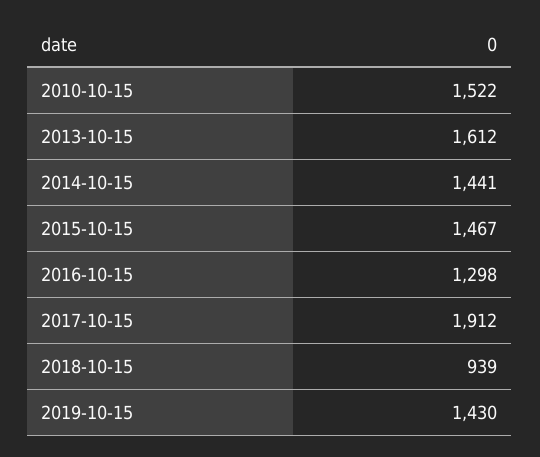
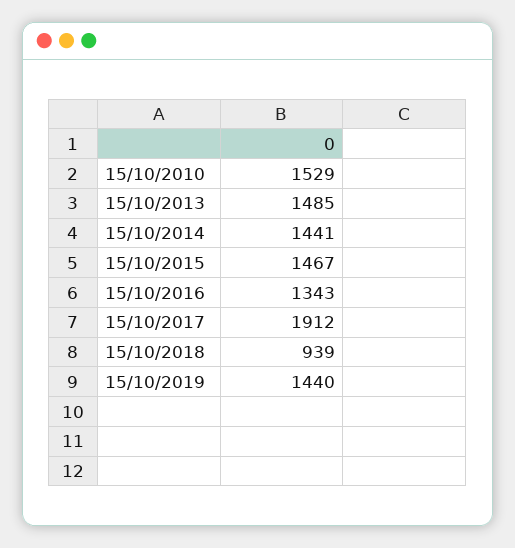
  {
-   "2010-10-15": 1522,
+   "2010-10-15": 1529,
-   "2013-10-15": 1612,
+   "2013-10-15": 1485,
    "2014-10-15": 1441,
    "2015-10-15": 1467,
-   "2016-10-15": 1298,
+   "2016-10-15": 1343,
    "2017-10-15": 1912,
    "2018-10-15": 939,
-   "2019-10-15": 1430
+   "2019-10-15": 1440
  }

